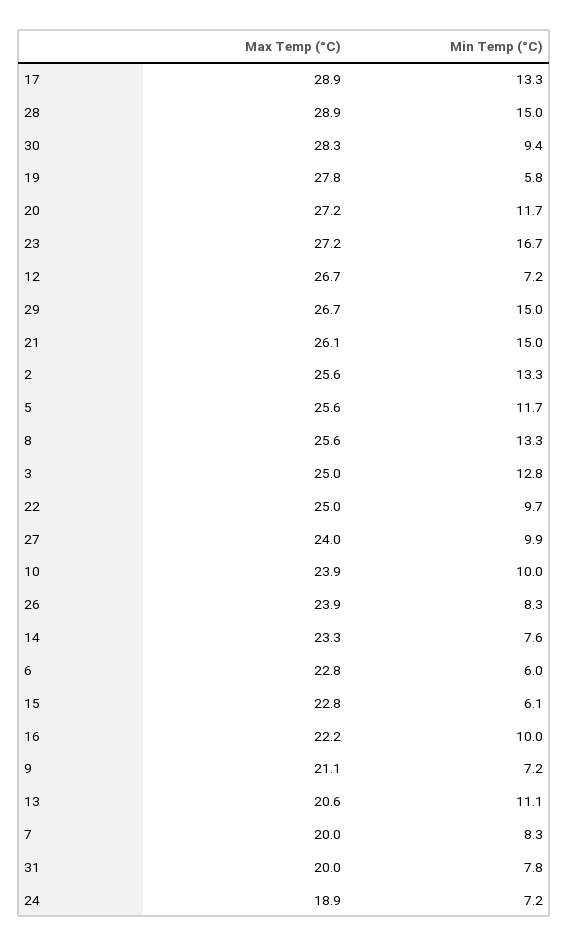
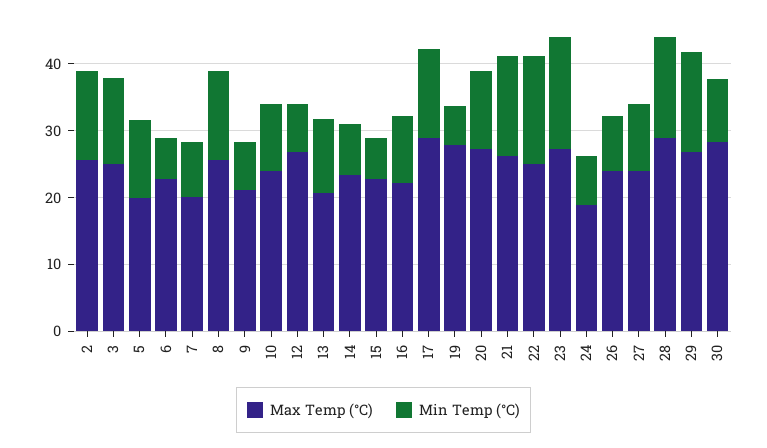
  {
    "Max Temp (°C)": {
      "17": 28.9,
      "28": 28.9,
      "30": 28.3,
      "19": 27.8,
      "20": 27.2,
      "23": 27.2,
      "12": 26.7,
      "29": 26.7,
      "21": 26.1,
      "2": 25.6,
-     "5": 25.6,
+     "5": 20,
      "8": 25.6,
      "3": 25,
      "22": 25,
      "27": 24,
      "10": 23.9,
      "26": 23.9,
      "14": 23.3,
      "6": 22.8,
      "15": 22.8,
      "16": 22.2,
      "9": 21.1,
      "13": 20.6,
      "7": 20,
-     "31": 20,
      "24": 18.9
    },
    "Min Temp (°C)": {
      "17": 13.3,
      "28": 15,
      "30": 9.4,
      "19": 5.8,
      "20": 11.7,
      "23": 16.7,
      "12": 7.2,
      "29": 15,
      "21": 15,
      "2": 13.3,
      "5": 11.7,
      "8": 13.3,
      "3": 12.8,
-     "22": 9.7,
+     "22": 16,
      "27": 9.9,
      "10": 10,
      "26": 8.3,
      "14": 7.6,
      "6": 6,
      "15": 6.1,
      "16": 10,
      "9": 7.2,
      "13": 11.1,
      "7": 8.3,
-     "31": 7.8,
      "24": 7.2
    }
  }

